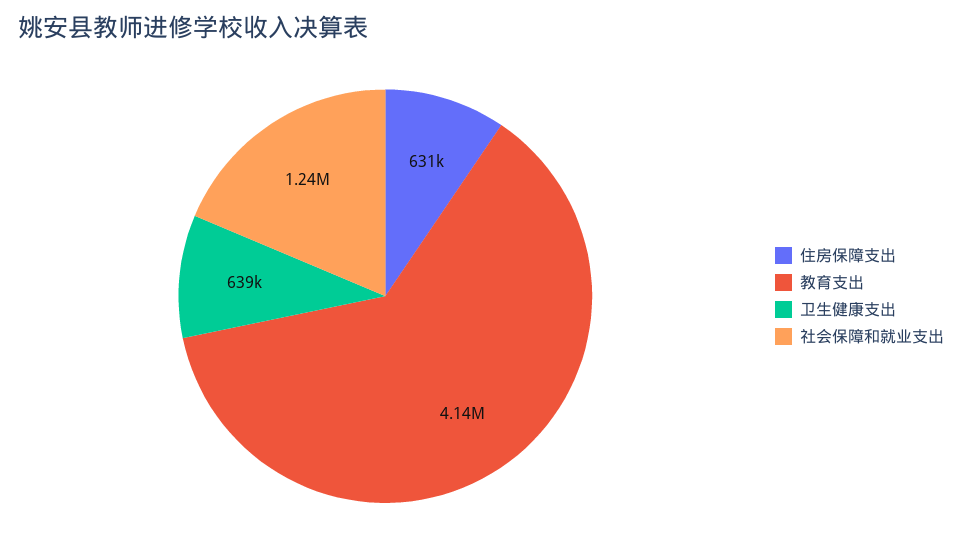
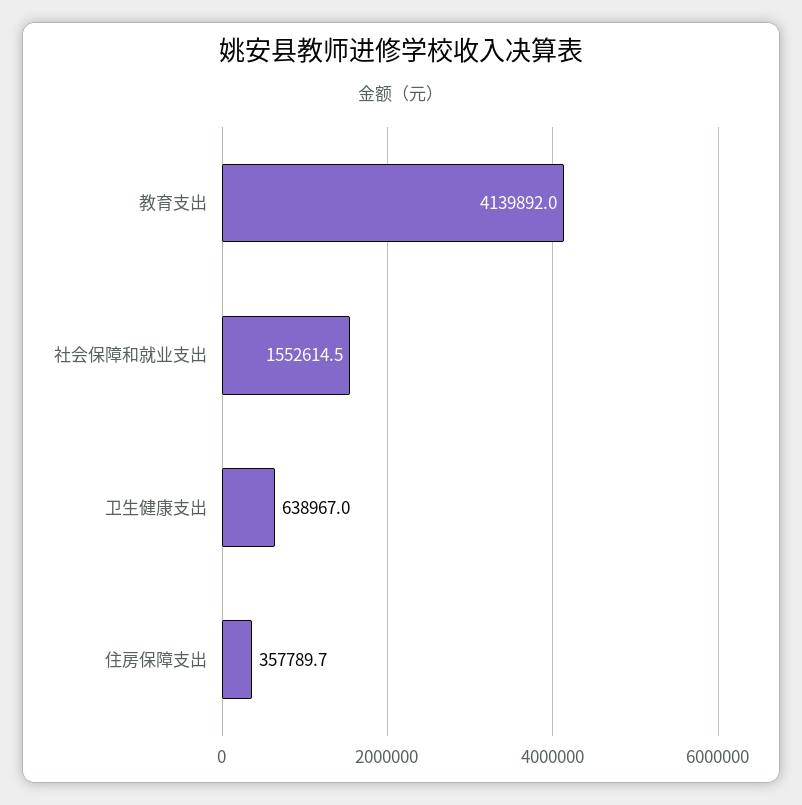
  {
-   "住房保障支出": 631000,
+   "住房保障支出": 357789.7,
    "教育支出": 4139892,
    "卫生健康支出": 638967,
-   "社会保障和就业支出": 1240000
+   "社会保障和就业支出": 1552614.5
  }

